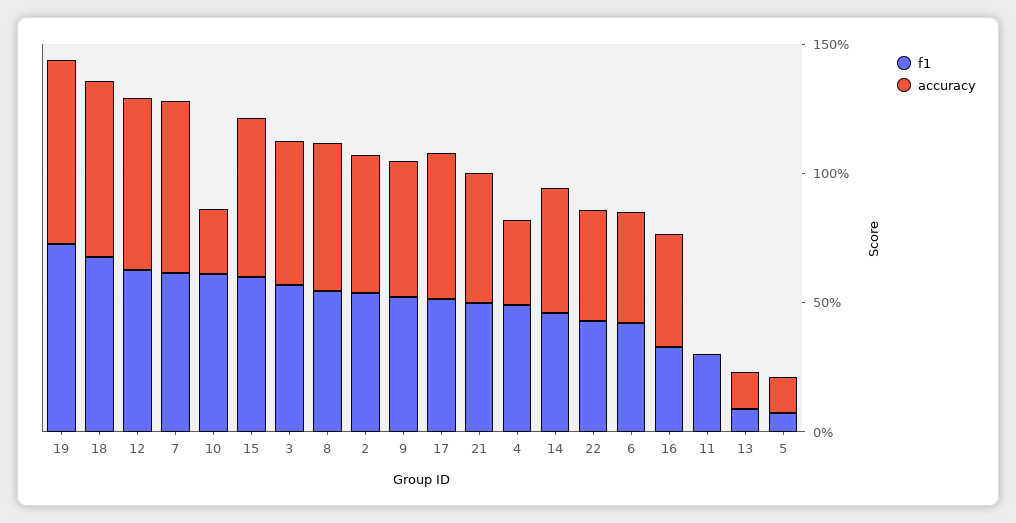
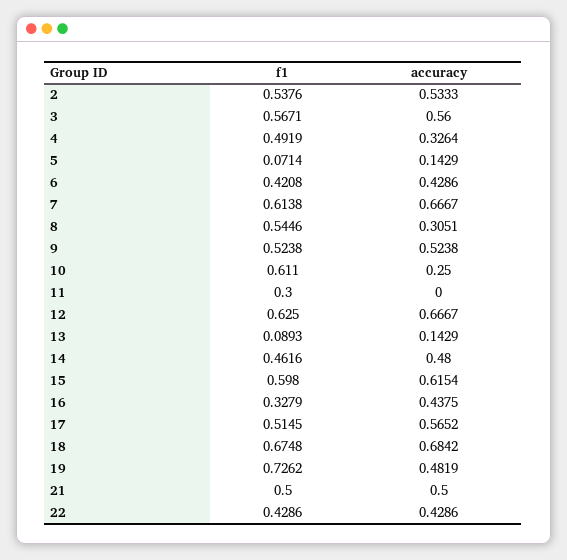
  {
    "f1": {
      "19": 0.7262,
      "18": 0.6748,
      "12": 0.625,
      "7": 0.6138,
      "10": 0.611,
      "15": 0.598,
      "3": 0.5671,
      "8": 0.5446,
      "2": 0.5376,
      "9": 0.5238,
      "17": 0.5145,
      "21": 0.5,
      "4": 0.4919,
      "14": 0.4616,
      "22": 0.4286,
      "6": 0.4208,
      "16": 0.3279,
      "11": 0.3,
      "13": 0.0893,
      "5": 0.0714
    },
    "accuracy": {
-     "19": 0.7,
+     "19": 0.4819,
      "18": 0.6842,
      "12": 0.6667,
      "7": 0.6667,
      "10": 0.25,
      "15": 0.6154,
      "3": 0.56,
-     "8": 0.6,
+     "8": 0.3051,
      "2": 0.5333,
      "9": 0.5238,
      "17": 0.5652,
      "21": 0.5,
      "4": 0.3264,
      "14": 0.48,
      "22": 0.4286,
      "6": 0.4286,
      "16": 0.4375,
      "11": 0,
      "13": 0.1429,
      "5": 0.1429
    }
  }

